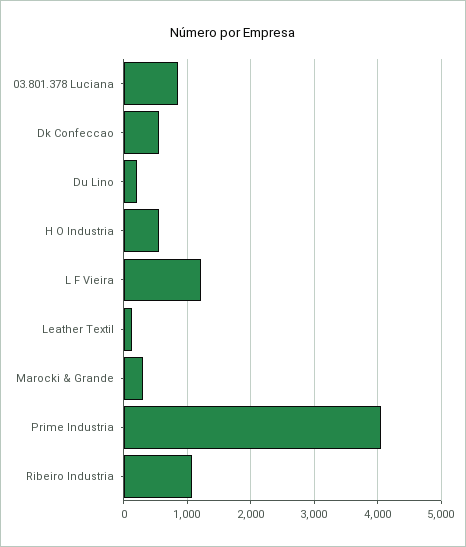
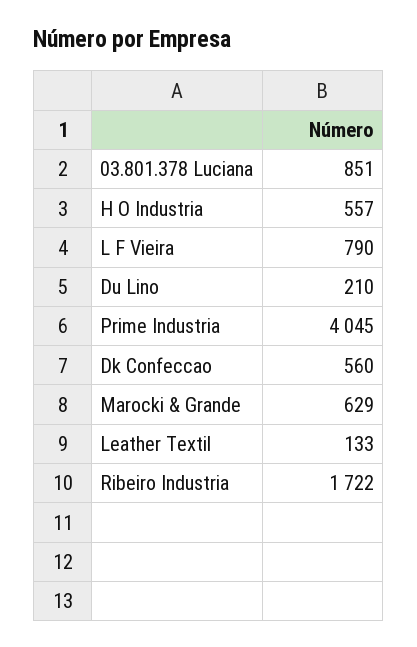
  {
    "03.801.378 Luciana": 851,
    "Dk Confeccao": 560,
    "Du Lino": 210,
    "H O Industria": 557,
-   "L F Vieira": 1200,
+   "L F Vieira": 790,
    "Leather Textil": 133,
-   "Marocki & Grande": 300,
+   "Marocki & Grande": 629,
    "Prime Industria": 4045,
-   "Ribeiro Industria": 1100
+   "Ribeiro Industria": 1722
  }

